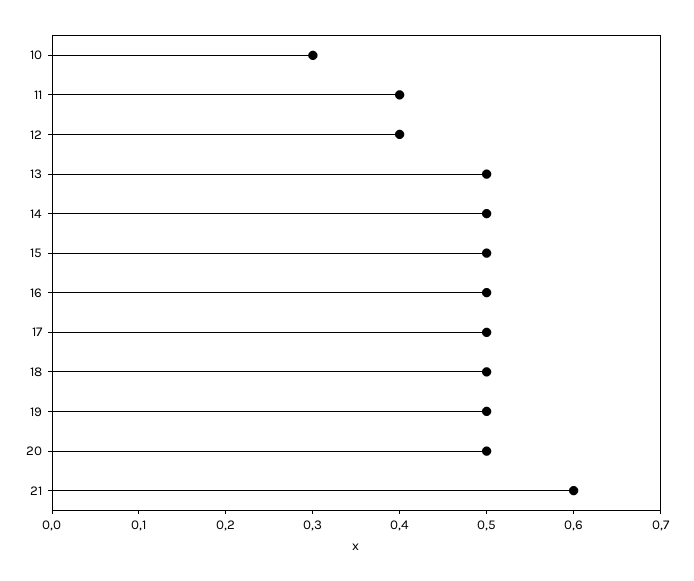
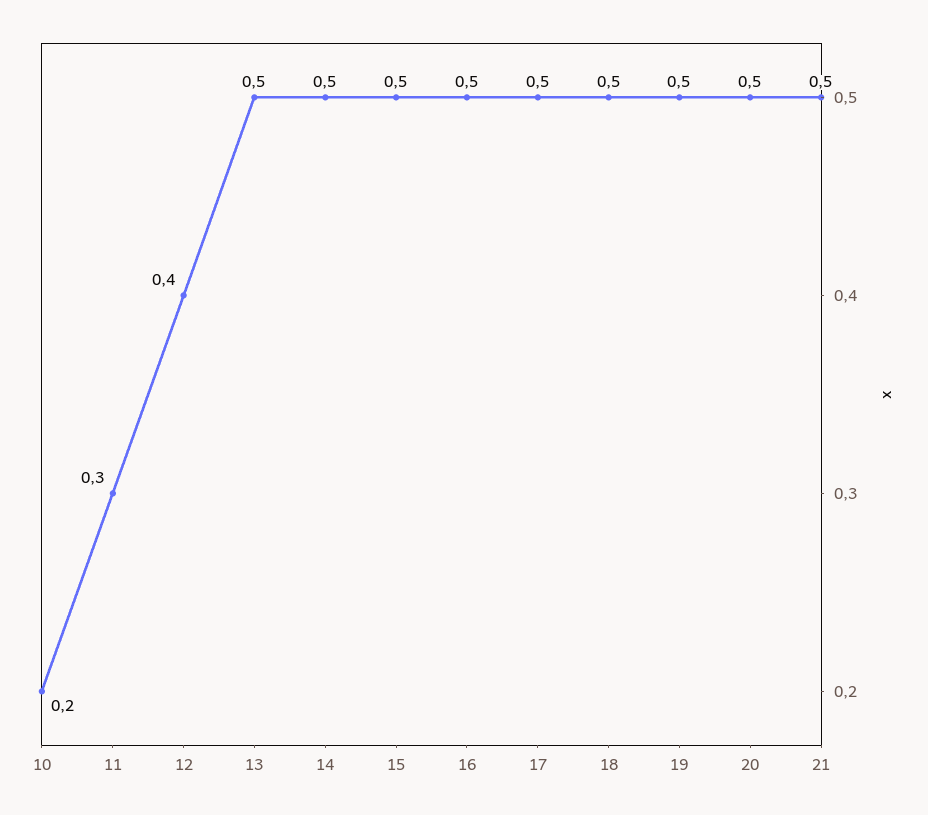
  {
-   "10": 0.3,
+   "10": 0.2,
-   "11": 0.4,
+   "11": 0.3,
    "12": 0.4,
    "13": 0.5,
    "14": 0.5,
    "15": 0.5,
    "16": 0.5,
    "17": 0.5,
    "18": 0.5,
    "19": 0.5,
    "20": 0.5,
-   "21": 0.6
+   "21": 0.5
  }

